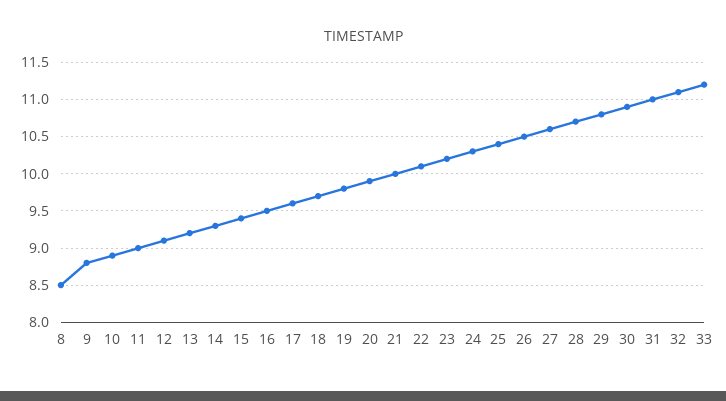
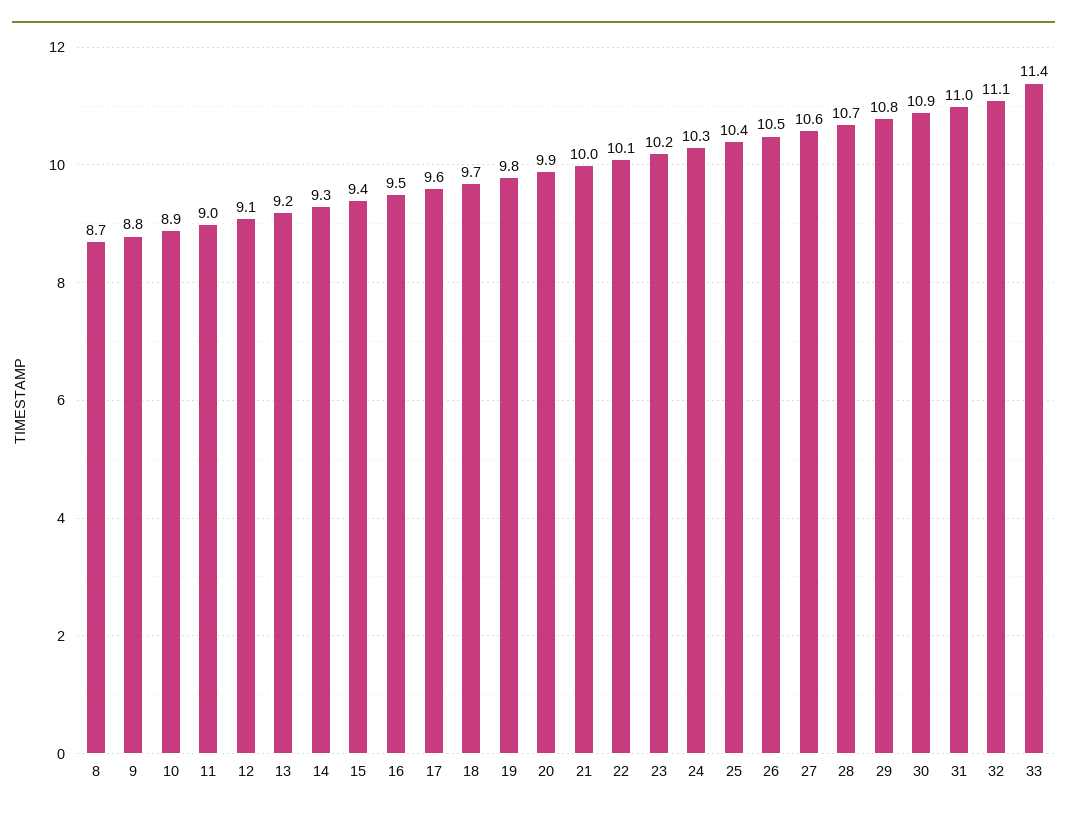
  {
-   "8": 8.5,
+   "8": 8.7,
    "9": 8.8,
    "10": 8.9,
    "11": 9,
    "12": 9.1,
    "13": 9.2,
    "14": 9.3,
    "15": 9.4,
    "16": 9.5,
    "17": 9.6,
    "18": 9.7,
    "19": 9.8,
    "20": 9.9,
    "21": 10,
    "22": 10.1,
    "23": 10.2,
    "24": 10.3,
    "25": 10.4,
    "26": 10.5,
    "27": 10.6,
    "28": 10.7,
    "29": 10.8,
    "30": 10.9,
    "31": 11,
    "32": 11.1,
-   "33": 11.2
+   "33": 11.4
  }

